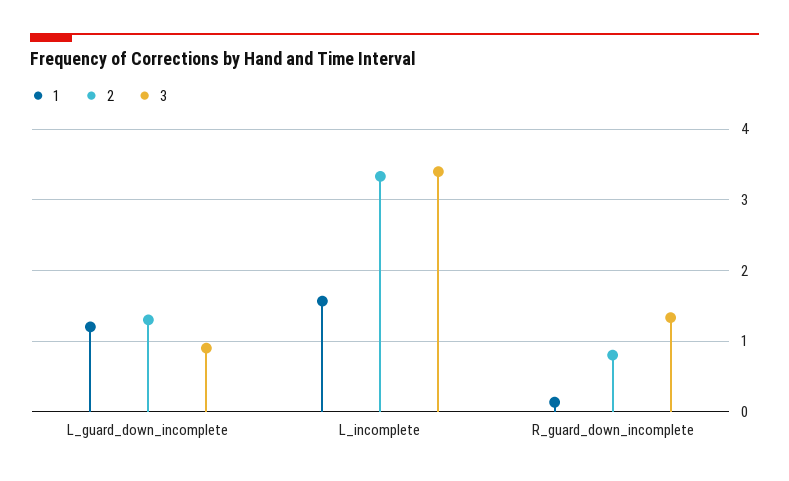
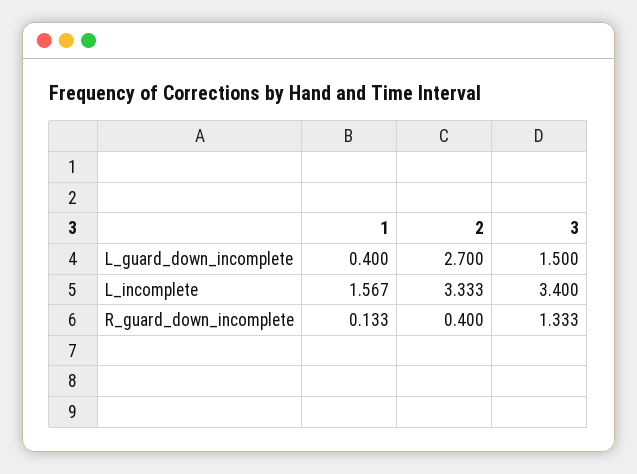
  {
    "1": {
-     "L_guard_down_incomplete": 1.2,
+     "L_guard_down_incomplete": 0.4,
      "L_incomplete": 1.567,
      "R_guard_down_incomplete": 0.133
    },
    "2": {
-     "L_guard_down_incomplete": 1.3,
+     "L_guard_down_incomplete": 2.7,
      "L_incomplete": 3.333,
-     "R_guard_down_incomplete": 0.8
+     "R_guard_down_incomplete": 0.4
    },
    "3": {
-     "L_guard_down_incomplete": 0.9,
+     "L_guard_down_incomplete": 1.5,
      "L_incomplete": 3.4,
      "R_guard_down_incomplete": 1.333
    }
  }

